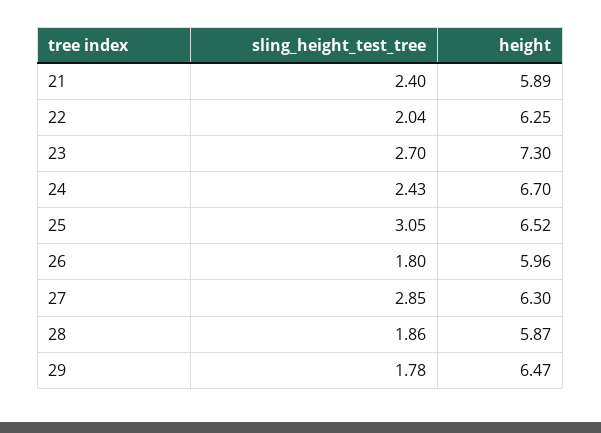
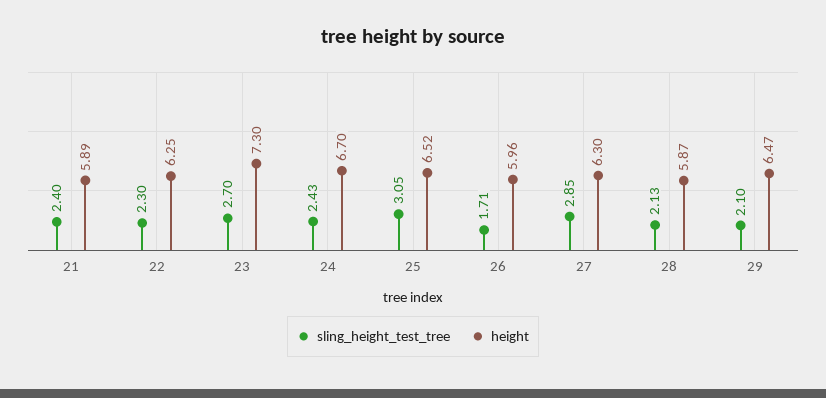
  {
    "sling_height_test_tree": {
      "21": 2.4,
-     "22": 2.04,
+     "22": 2.3,
      "23": 2.7,
      "24": 2.43,
      "25": 3.05,
-     "26": 1.8,
+     "26": 1.71,
      "27": 2.85,
-     "28": 1.86,
+     "28": 2.13,
-     "29": 1.78
+     "29": 2.1
    },
    "height": {
      "21": 5.89,
      "22": 6.25,
      "23": 7.3,
      "24": 6.7,
      "25": 6.52,
      "26": 5.96,
      "27": 6.3,
      "28": 5.87,
      "29": 6.47
    }
  }

